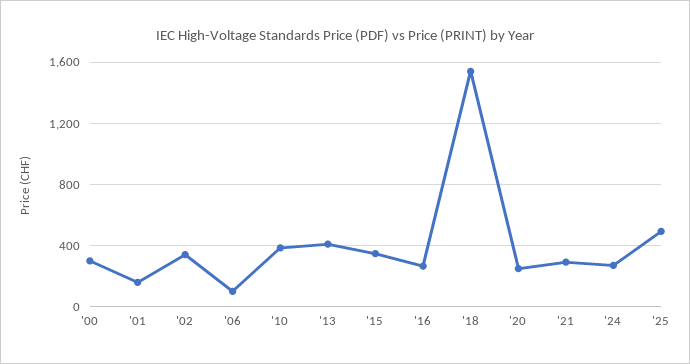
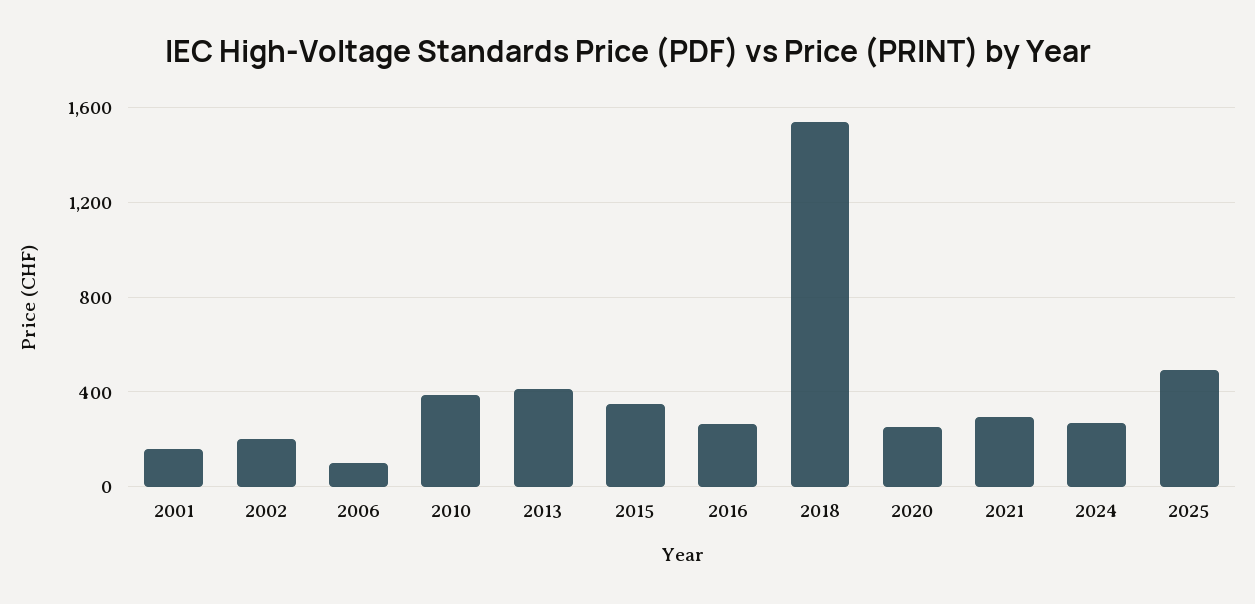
  {
-   "'00": 300,
    "'01": 150,
-   "'02": 350,
+   "'02": 200,
    "'06": 100,
    "'10": 400,
    "'13": 400,
    "'15": 350,
    "'16": 250,
    "'18": 1550,
    "'20": 250,
    "'21": 300,
    "'24": 250,
    "'25": 500
  }

